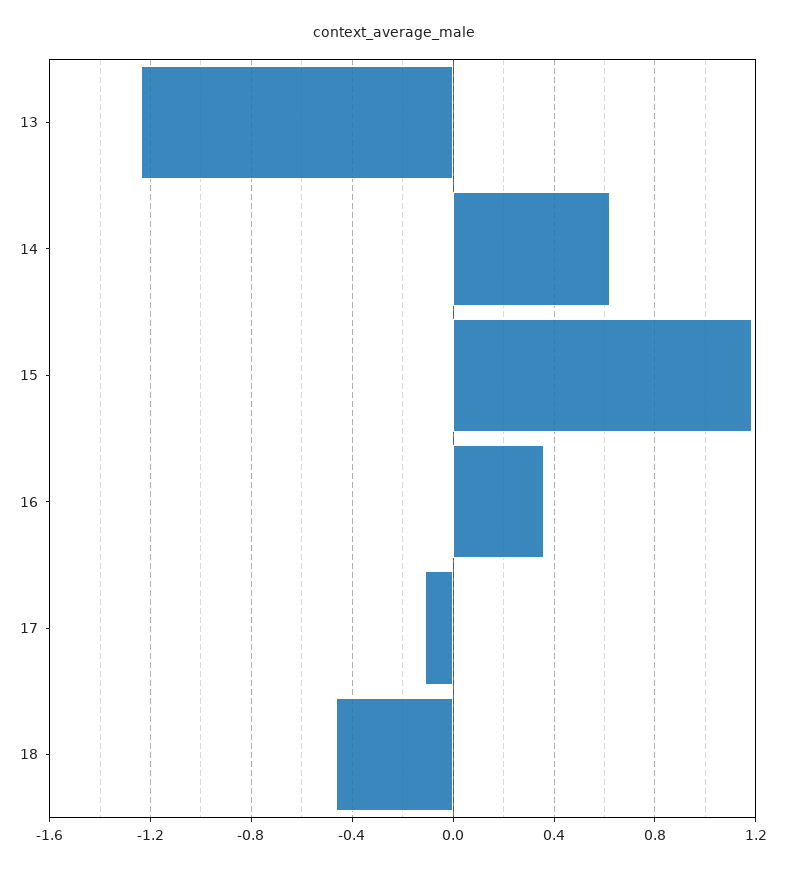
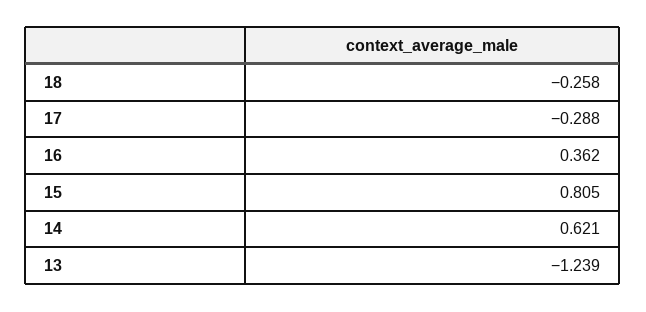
  {
    "13": -1.239,
    "14": 0.621,
-   "15": 1.2,
+   "15": 0.805,
    "16": 0.362,
-   "17": -0.1,
+   "17": -0.288,
-   "18": -0.45
+   "18": -0.258
  }

